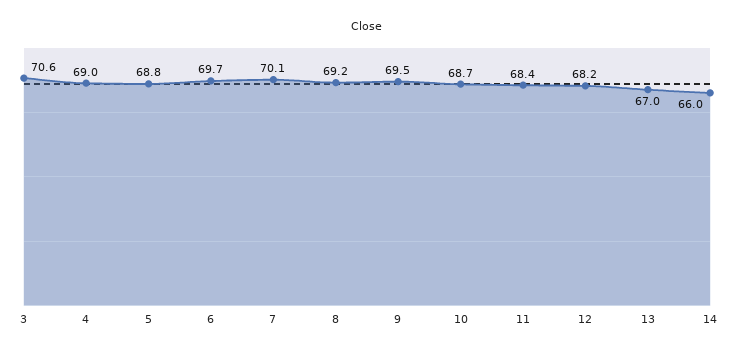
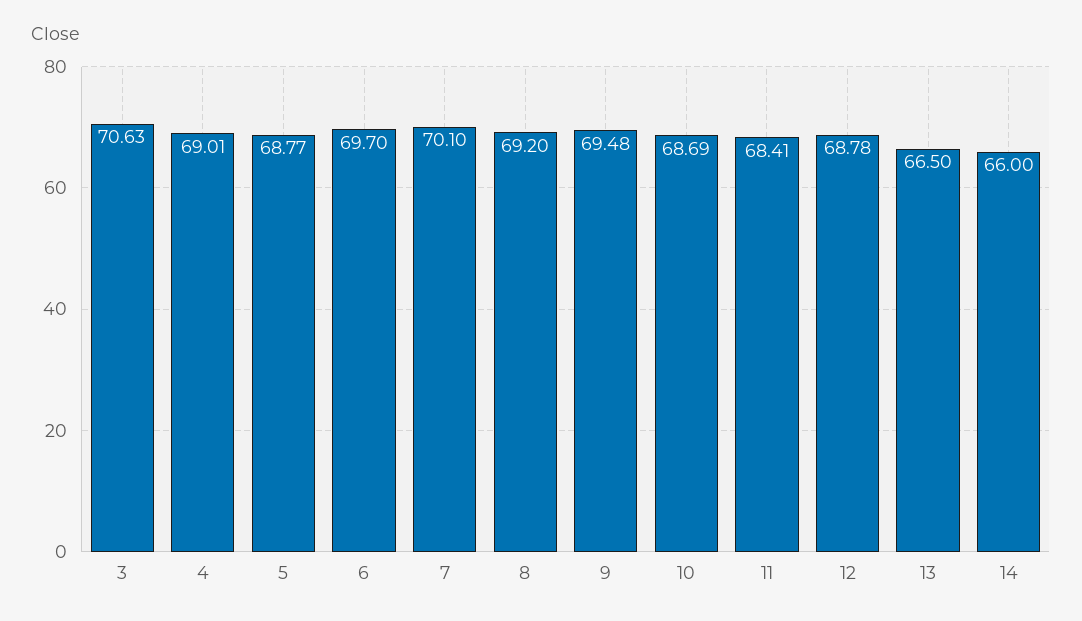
  {
    "3": 70.63,
    "4": 69.01,
    "5": 68.77,
    "6": 69.7,
    "7": 70.1,
    "8": 69.2,
    "9": 69.48,
    "10": 68.69,
    "11": 68.41,
-   "12": 68.2,
+   "12": 68.78,
-   "13": 67,
+   "13": 66.5,
    "14": 66
  }

